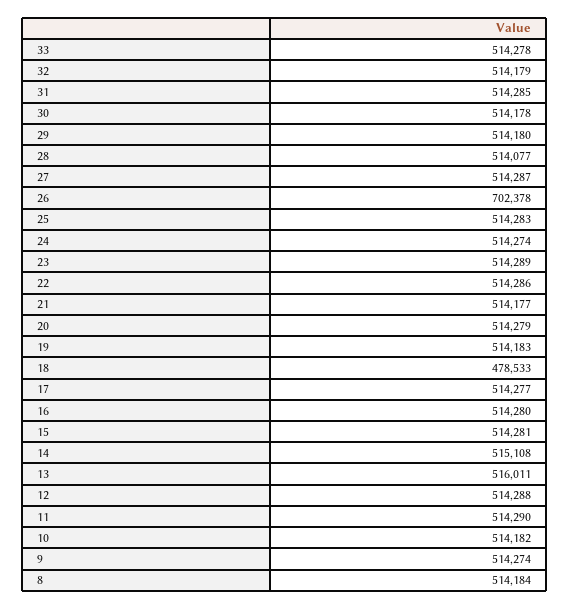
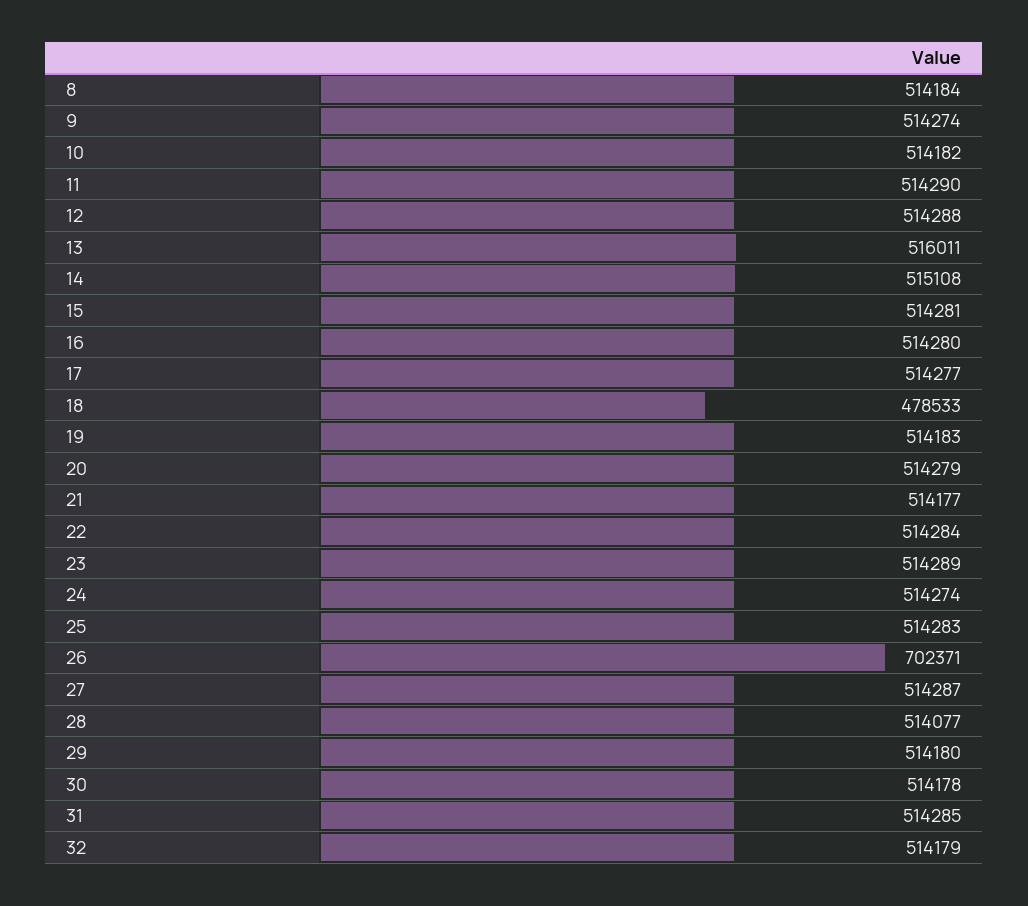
  {
-   "33": 514278,
    "32": 514179,
    "31": 514285,
    "30": 514178,
    "29": 514180,
    "28": 514077,
    "27": 514287,
-   "26": 702378,
+   "26": 702371,
    "25": 514283,
    "24": 514274,
    "23": 514289,
-   "22": 514286,
+   "22": 514284,
    "21": 514177,
    "20": 514279,
    "19": 514183,
    "18": 478533,
    "17": 514277,
    "16": 514280,
    "15": 514281,
    "14": 515108,
    "13": 516011,
    "12": 514288,
    "11": 514290,
    "10": 514182,
    "9": 514274,
    "8": 514184
  }

